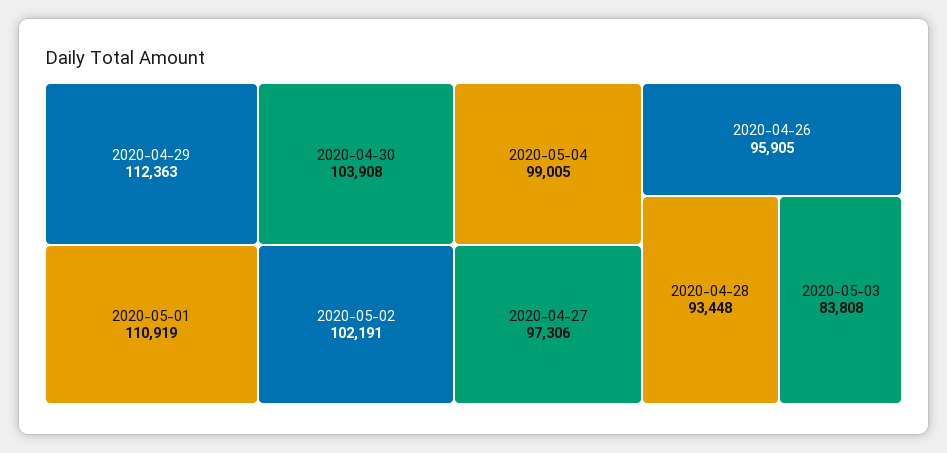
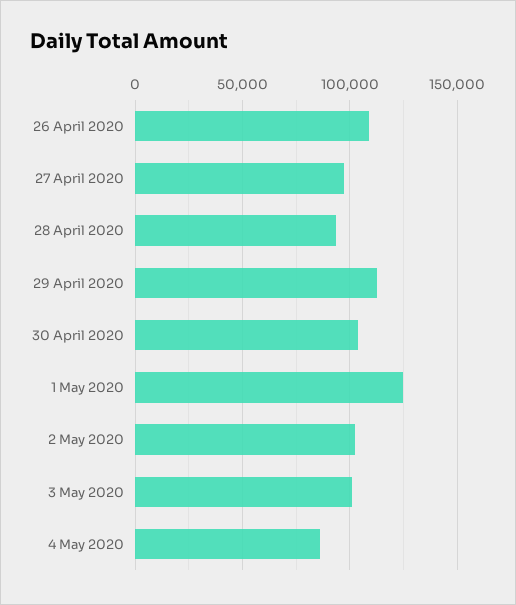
  {
    "2020-04-29": 112363,
-   "2020-05-01": 110919,
+   "2020-05-01": 125000,
    "2020-04-30": 103908,
    "2020-05-02": 102191,
-   "2020-05-04": 99005,
+   "2020-05-04": 85000,
    "2020-04-27": 97306,
-   "2020-04-26": 95905,
+   "2020-04-26": 110000,
    "2020-04-28": 93448,
-   "2020-05-03": 83808
+   "2020-05-03": 100000
  }

